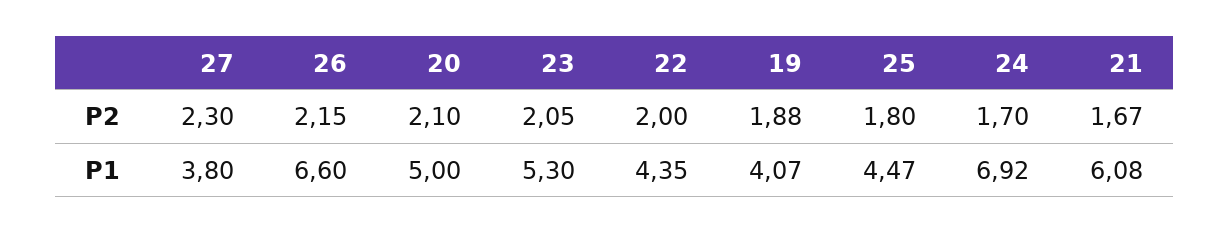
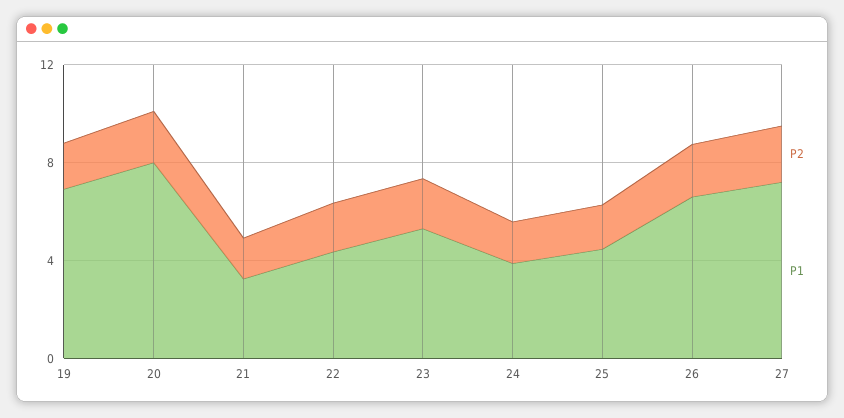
  {
    "P2": {
      "27": 2.3,
      "26": 2.15,
      "20": 2.1,
      "23": 2.05,
      "22": 2,
      "19": 1.88,
      "25": 1.8,
      "24": 1.7,
      "21": 1.67
    },
    "P1": {
-     "27": 3.8,
+     "27": 7,
      "26": 6.6,
-     "20": 5,
+     "20": 8,
      "23": 5.3,
      "22": 4.35,
-     "19": 4.07,
+     "19": 7,
      "25": 4.47,
-     "24": 6.92,
+     "24": 4,
-     "21": 6.08
+     "21": 3
    }
  }

